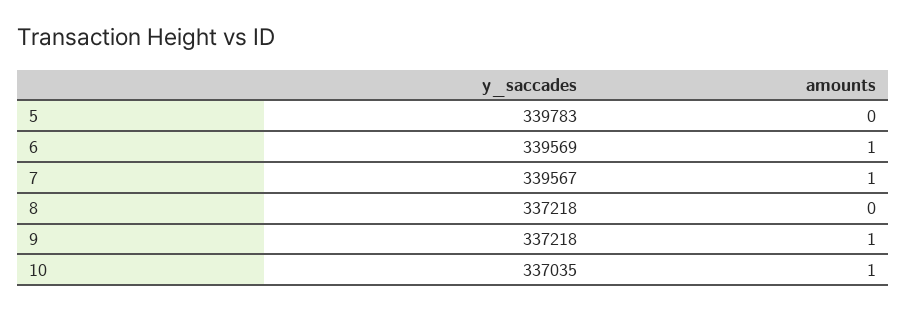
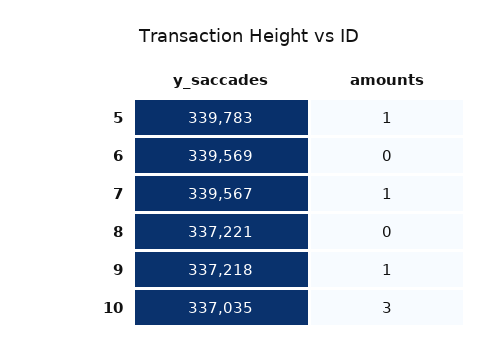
  {
    "y_saccades": {
      "5": 339783,
      "6": 339569,
      "7": 339567,
-     "8": 337218,
+     "8": 337221,
      "9": 337218,
      "10": 337035
    },
    "amounts": {
-     "5": 0,
+     "5": 1,
-     "6": 1,
+     "6": 0,
      "7": 1,
      "8": 0,
      "9": 1,
-     "10": 1
+     "10": 3
    }
  }

